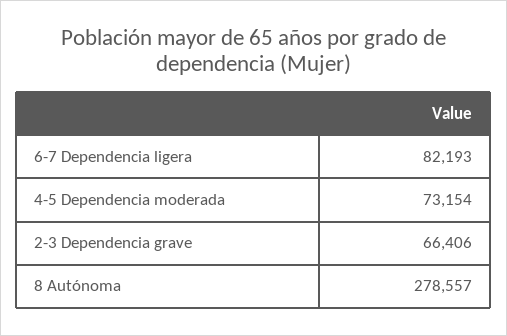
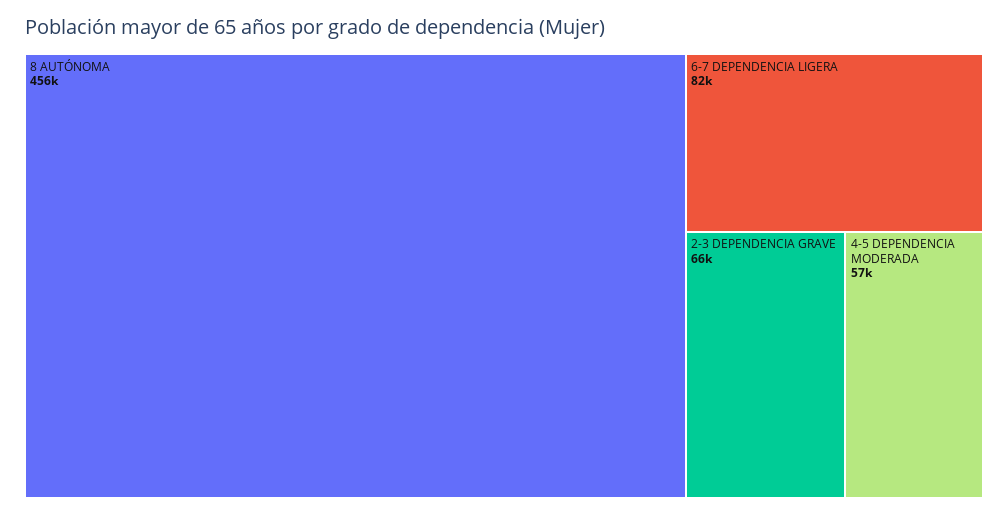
  {
    "6-7 Dependencia ligera": 82193,
-   "4-5 Dependencia moderada": 73154,
+   "4-5 Dependencia moderada": 57000,
    "2-3 Dependencia grave": 66406,
-   "8 Autónoma": 278557
+   "8 Autónoma": 456000
  }

